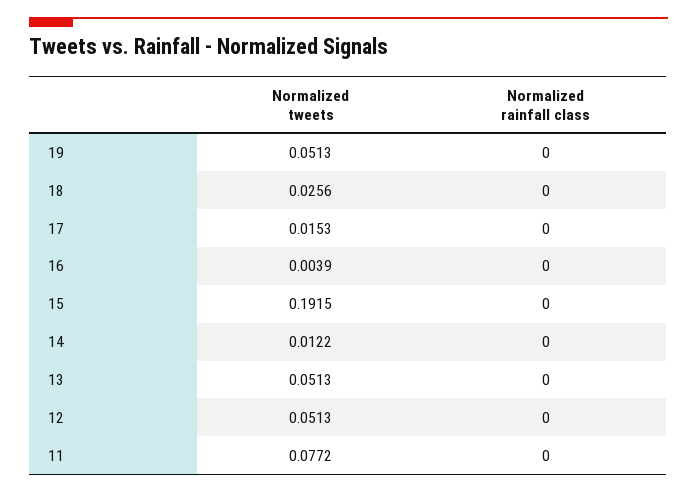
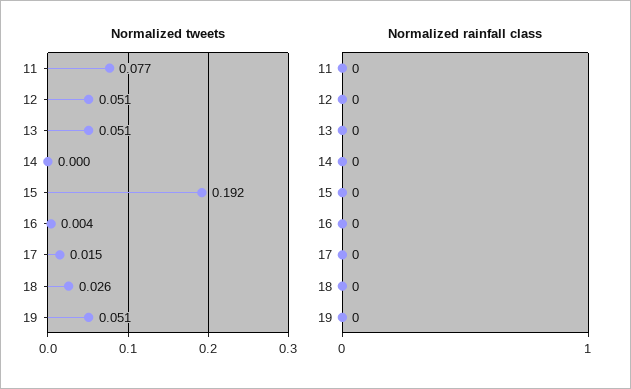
  {
    "Normalized tweets": {
      "19": 0.0513,
      "18": 0.0256,
      "17": 0.0153,
      "16": 0.0039,
      "15": 0.1915,
-     "14": 0.0122,
+     "14": 0,
      "13": 0.0513,
      "12": 0.0513,
      "11": 0.0772
    },
    "Normalized rainfall class": {
      "19": 0,
      "18": 0,
      "17": 0,
      "16": 0,
      "15": 0,
      "14": 0,
      "13": 0,
      "12": 0,
      "11": 0
    }
  }

